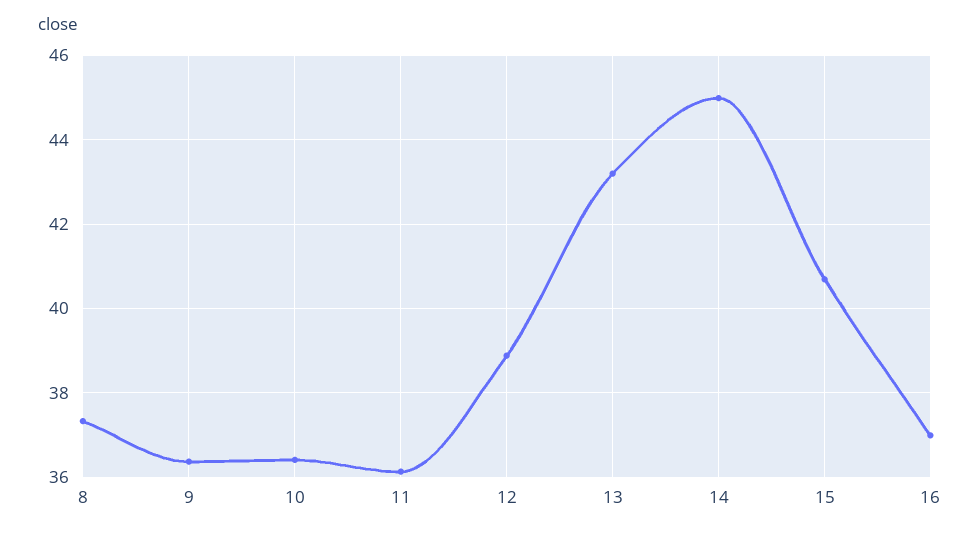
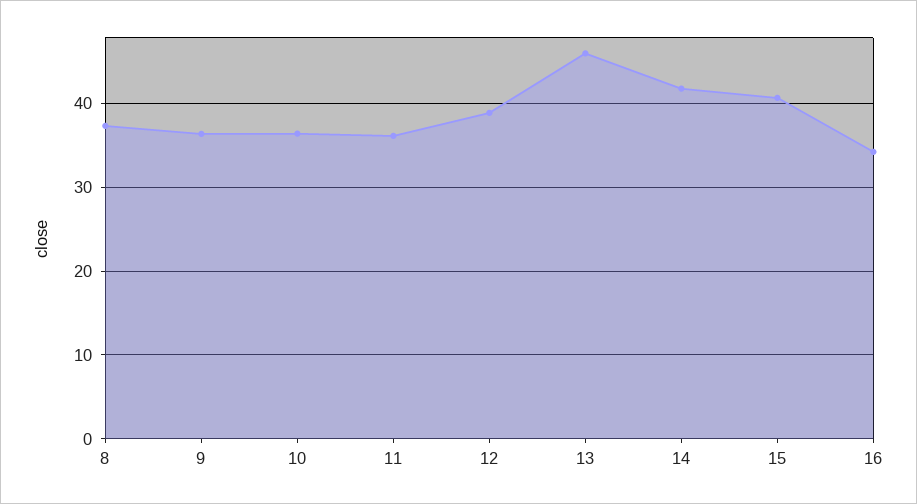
  {
    "8": 37.4,
    "9": 36.4,
    "10": 36.4,
    "11": 36.2,
    "12": 38.8,
-   "13": 43.2,
+   "13": 46,
-   "14": 45,
+   "14": 42,
    "15": 40.6,
-   "16": 37
+   "16": 34
  }

